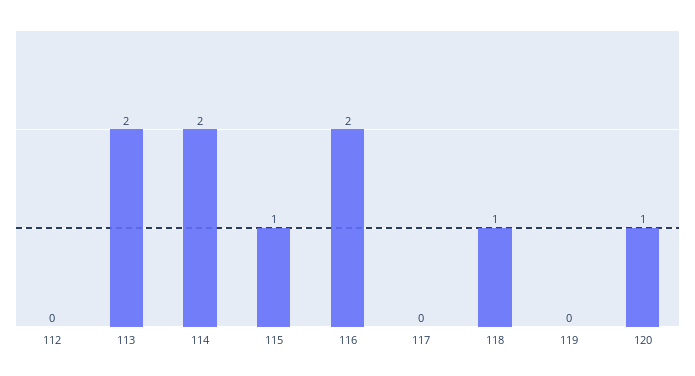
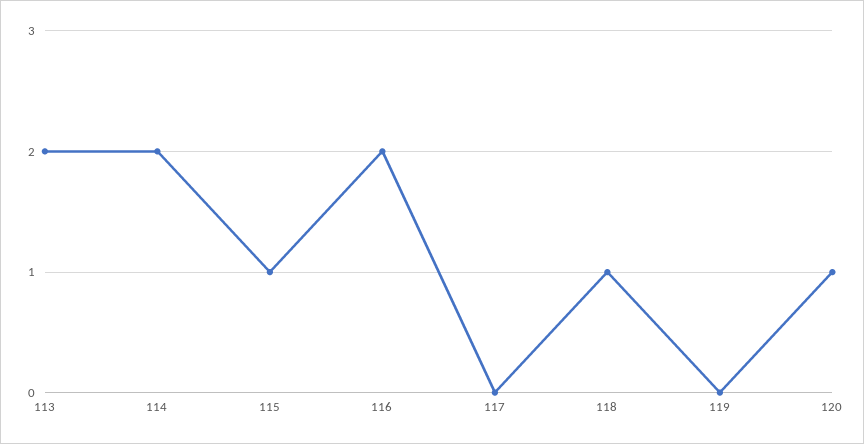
  {
-   "112": 0,
    "113": 2,
    "114": 2,
    "115": 1,
    "116": 2,
    "117": 0,
    "118": 1,
    "119": 0,
    "120": 1
  }

